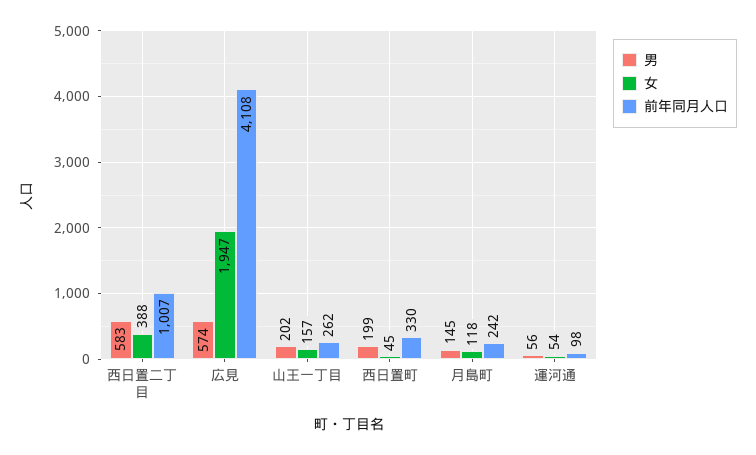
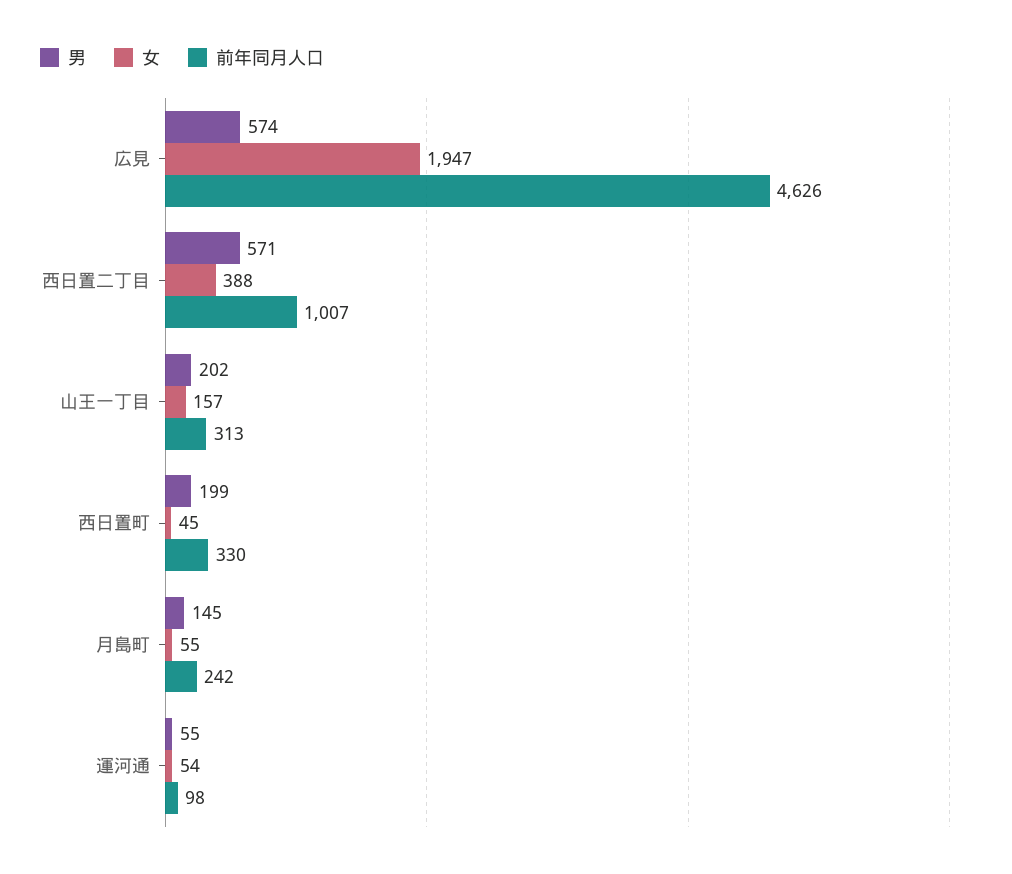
  {
    "男": {
-     "西日置二丁目": 583,
+     "西日置二丁目": 571,
      "広見": 574,
      "山王一丁目": 202,
      "西日置町": 199,
      "月島町": 145,
-     "運河通": 56
+     "運河通": 55
    },
    "女": {
      "西日置二丁目": 388,
      "広見": 1947,
      "山王一丁目": 157,
      "西日置町": 45,
-     "月島町": 118,
+     "月島町": 55,
      "運河通": 54
    },
    "前年同月人口": {
      "西日置二丁目": 1007,
-     "広見": 4108,
+     "広見": 4626,
-     "山王一丁目": 262,
+     "山王一丁目": 313,
      "西日置町": 330,
      "月島町": 242,
      "運河通": 98
    }
  }

